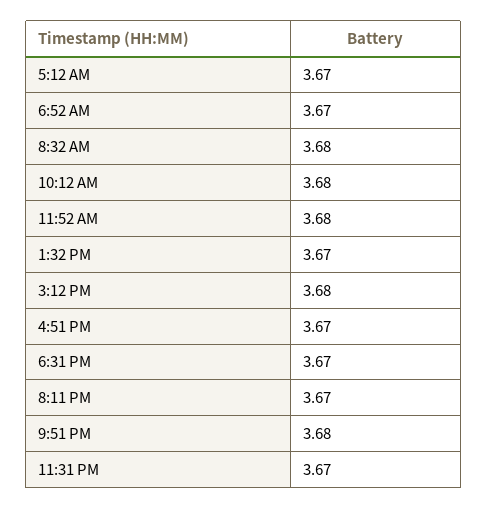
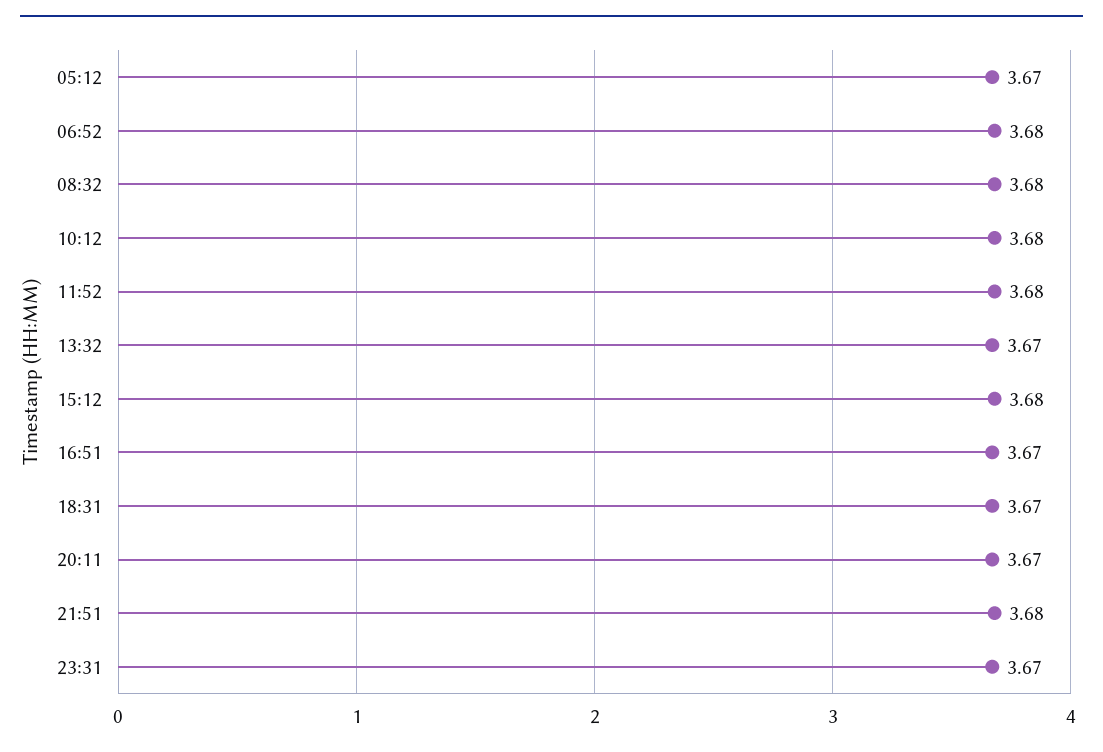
  {
    "5:12 AM": 3.67,
-   "6:52 AM": 3.67,
+   "6:52 AM": 3.68,
    "8:32 AM": 3.68,
    "10:12 AM": 3.68,
    "11:52 AM": 3.68,
    "1:32 PM": 3.67,
    "3:12 PM": 3.68,
    "4:51 PM": 3.67,
    "6:31 PM": 3.67,
    "8:11 PM": 3.67,
    "9:51 PM": 3.68,
    "11:31 PM": 3.67
  }

